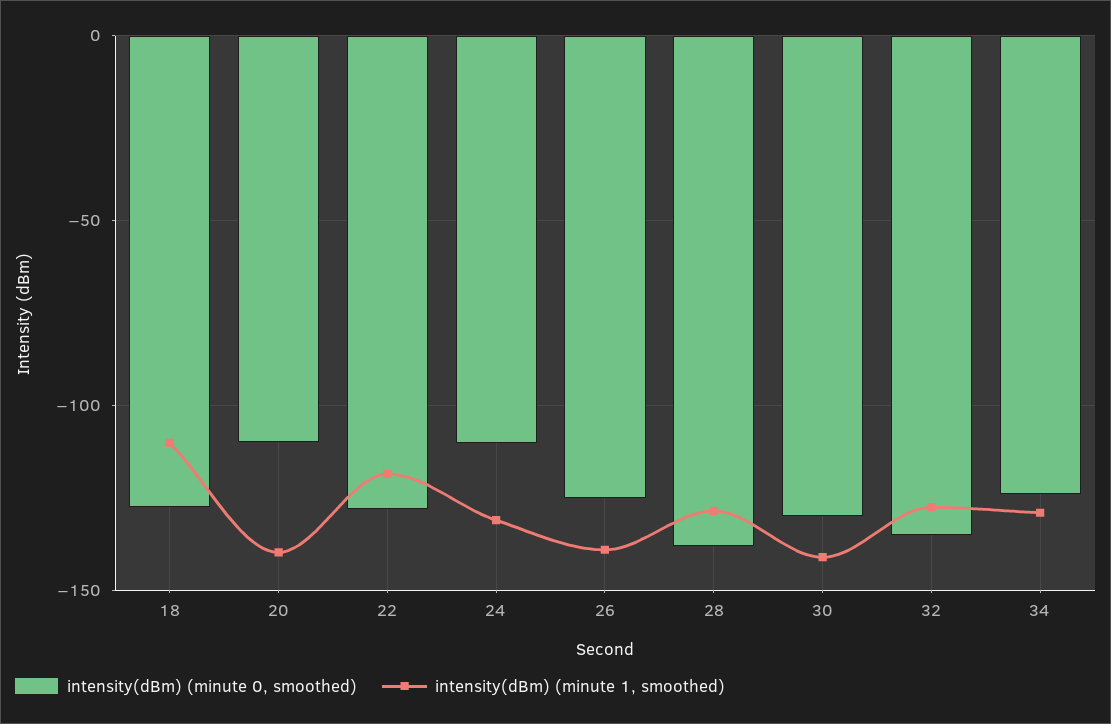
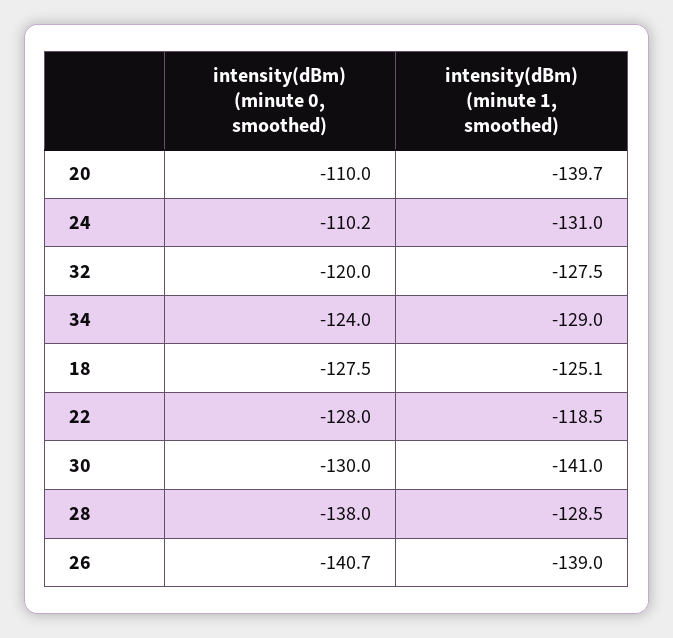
  {
    "intensity(dBm) (minute 0, smoothed)": {
      "18": -127.5,
      "20": -110,
      "22": -128,
      "24": -110.2,
-     "26": -125,
+     "26": -140.7,
      "28": -138,
      "30": -130,
-     "32": -135,
+     "32": -120,
      "34": -124
    },
    "intensity(dBm) (minute 1, smoothed)": {
-     "18": -110,
+     "18": -125.1,
      "20": -139.7,
      "22": -118.5,
      "24": -131,
      "26": -139,
      "28": -128.5,
      "30": -141,
      "32": -127.5,
      "34": -129
    }
  }

